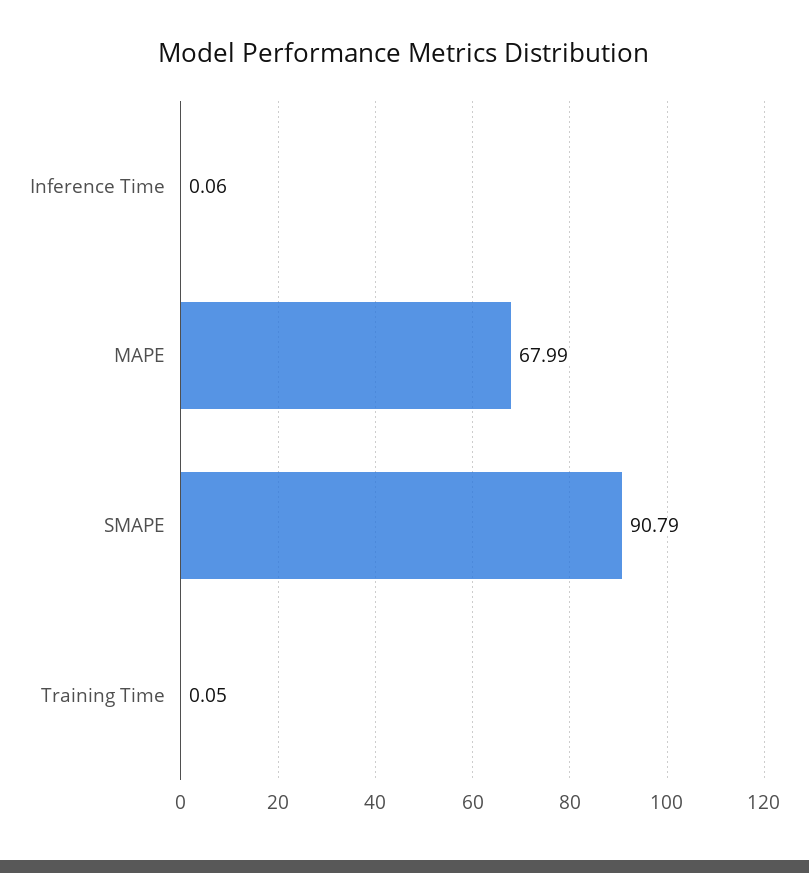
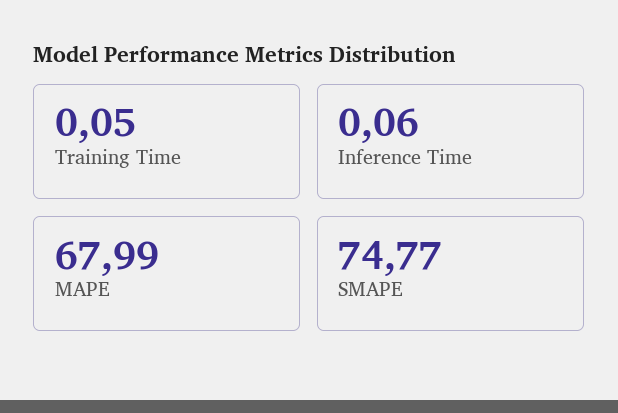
  {
    "Inference Time": 0.06,
    "MAPE": 67.99,
-   "SMAPE": 90.79,
+   "SMAPE": 74.77,
    "Training Time": 0.05
  }

